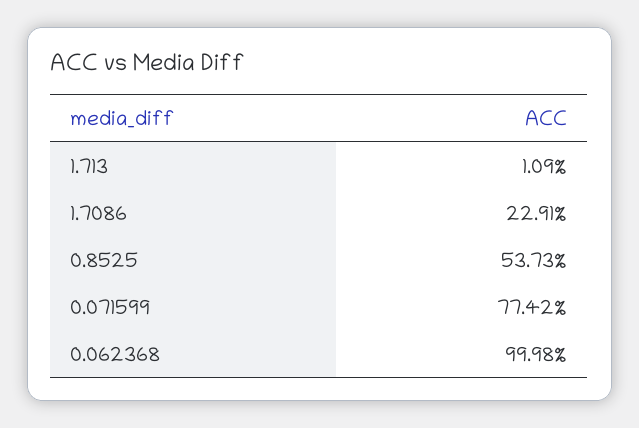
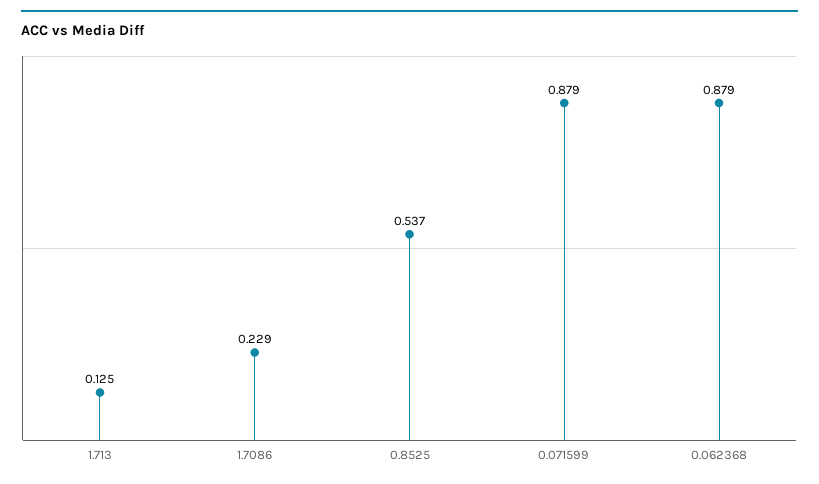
  {
-   "1.713": 0.0109,
+   "1.713": 0.125,
    "1.7086": 0.2291,
    "0.8525": 0.5373,
-   "0.071599": 0.7742,
+   "0.071599": 0.879,
-   "0.062368": 0.9998
+   "0.062368": 0.879
  }

